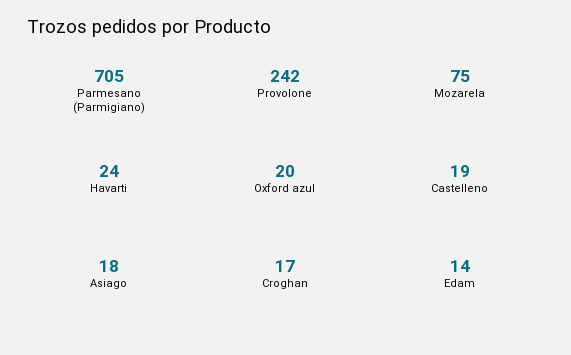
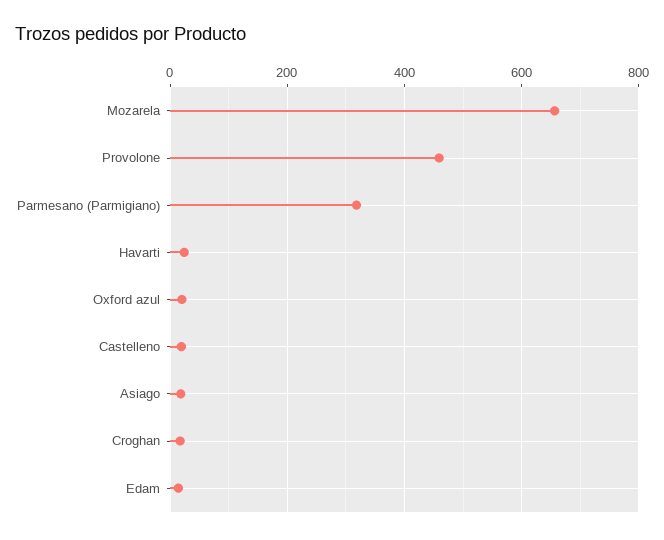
  {
-   "Parmesano (Parmigiano)": 705,
+   "Parmesano (Parmigiano)": 320,
-   "Provolone": 242,
+   "Provolone": 460,
-   "Mozarela": 75,
+   "Mozarela": 660,
    "Havarti": 24,
    "Oxford azul": 20,
    "Castelleno": 19,
    "Asiago": 18,
    "Croghan": 17,
    "Edam": 14
  }

